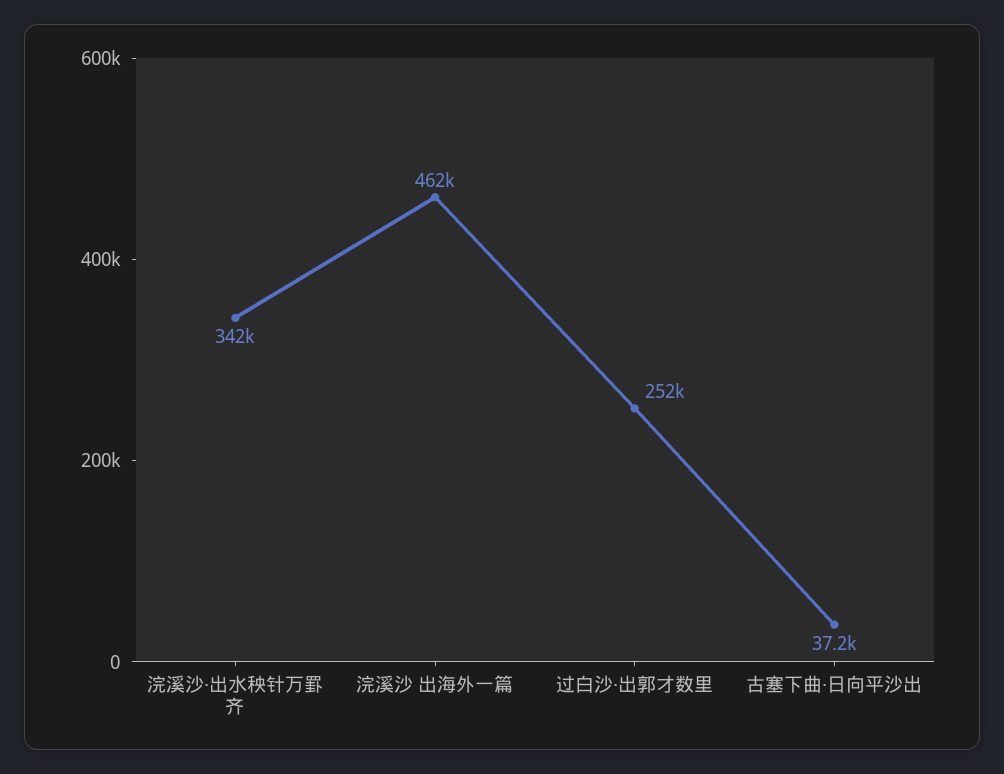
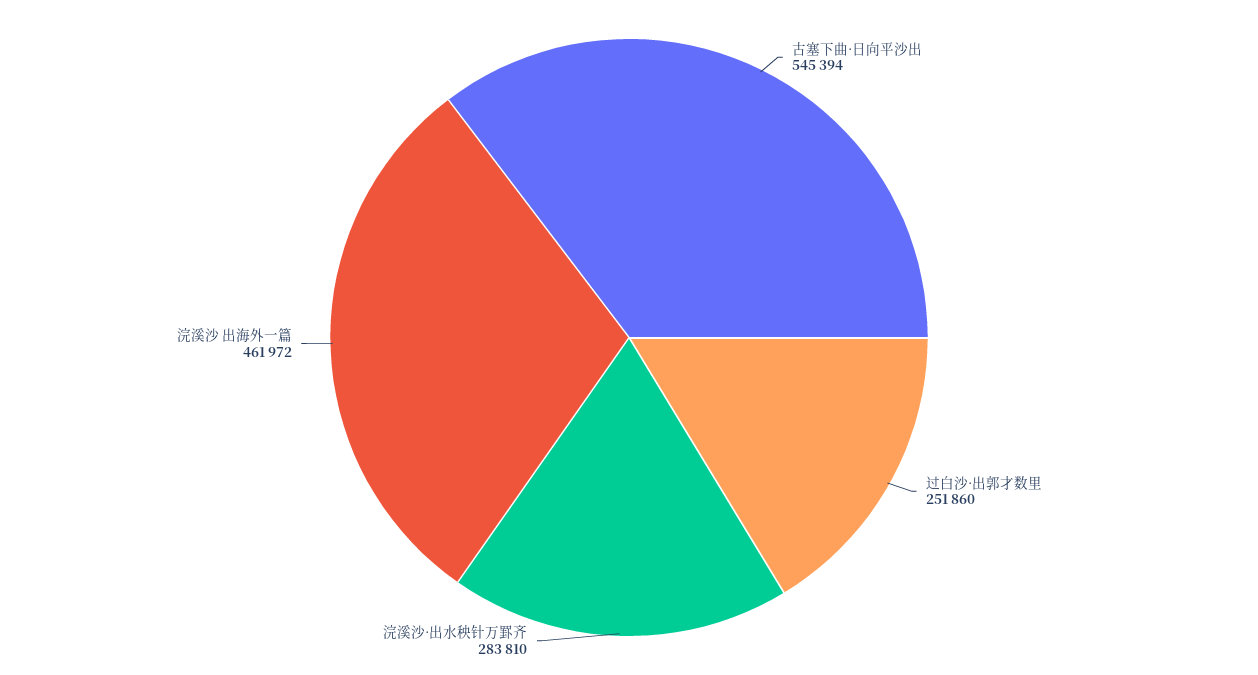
  {
-   "浣溪沙·出水秧针万罫齐": 342000,
+   "浣溪沙·出水秧针万罫齐": 283810,
    "浣溪沙 出海外一篇": 461972,
    "过白沙·出郭才数里": 251860,
-   "古塞下曲·日向平沙出": 37200
+   "古塞下曲·日向平沙出": 545394
  }

